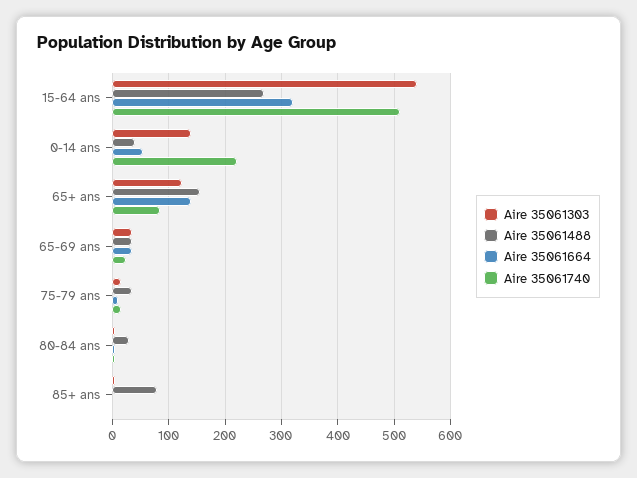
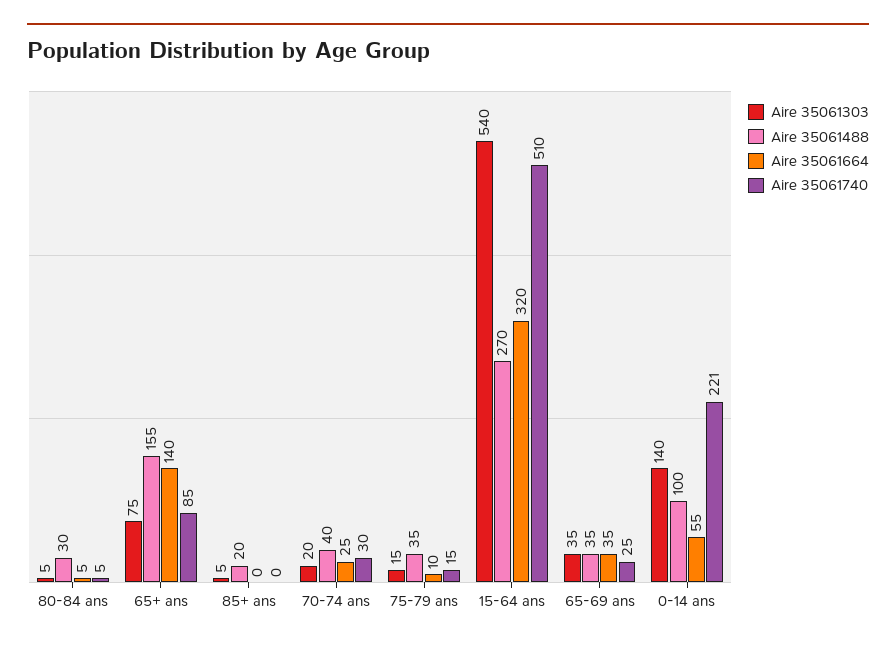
  {
    "Aire 35061303": {
      "15-64 ans": 540,
      "0-14 ans": 140,
-     "65+ ans": 120,
+     "65+ ans": 75,
      "65-69 ans": 35,
      "75-79 ans": 15,
      "80-84 ans": 5,
-     "85+ ans": 5
+     "85+ ans": 5,
+     "70-74 ans": 20
    },
    "Aire 35061488": {
      "15-64 ans": 270,
-     "0-14 ans": 40,
+     "0-14 ans": 100,
      "65+ ans": 155,
      "65-69 ans": 35,
      "75-79 ans": 35,
      "80-84 ans": 30,
-     "85+ ans": 80
+     "85+ ans": 20,
+     "70-74 ans": 40
    },
    "Aire 35061664": {
      "15-64 ans": 320,
      "0-14 ans": 55,
      "65+ ans": 140,
      "65-69 ans": 35,
      "75-79 ans": 10,
      "80-84 ans": 5,
-     "85+ ans": 0
+     "85+ ans": 0,
+     "70-74 ans": 25
    },
    "Aire 35061740": {
      "15-64 ans": 510,
      "0-14 ans": 221,
      "65+ ans": 85,
      "65-69 ans": 25,
      "75-79 ans": 15,
      "80-84 ans": 5,
-     "85+ ans": 0
+     "85+ ans": 0,
+     "70-74 ans": 30
    }
  }

